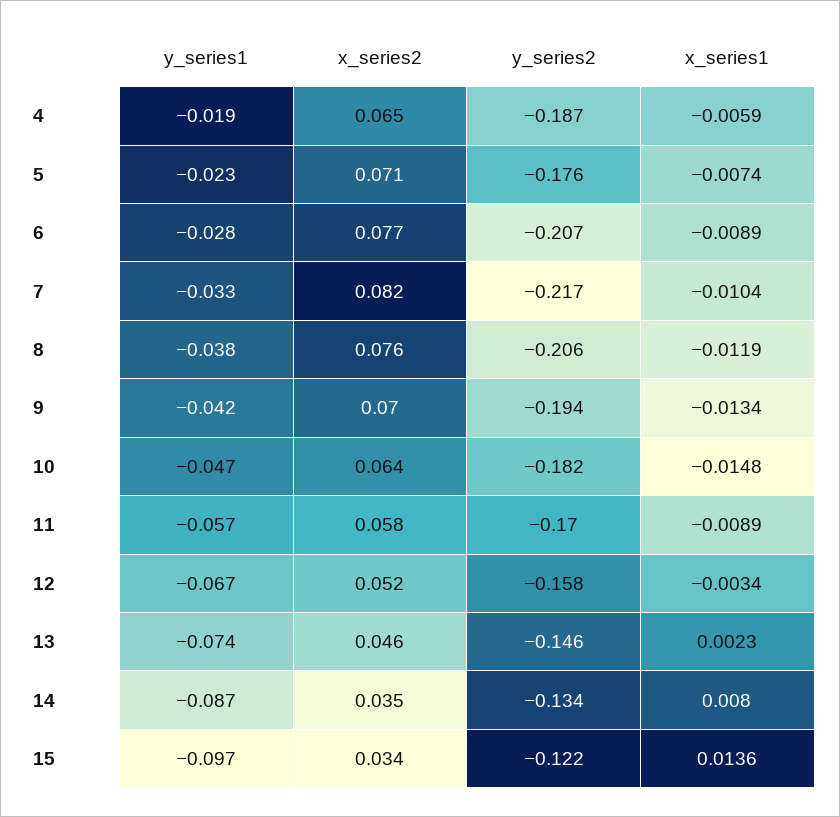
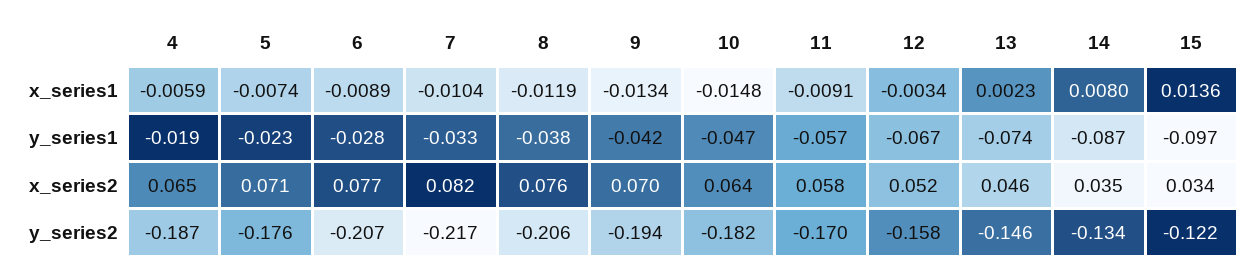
  {
    "y_series1": {
      "4": -0.019,
      "5": -0.023,
      "6": -0.028,
      "7": -0.033,
      "8": -0.038,
      "9": -0.042,
      "10": -0.047,
      "11": -0.057,
      "12": -0.067,
      "13": -0.074,
      "14": -0.087,
      "15": -0.097
    },
    "x_series2": {
      "4": 0.065,
      "5": 0.071,
      "6": 0.077,
      "7": 0.082,
      "8": 0.076,
      "9": 0.07,
      "10": 0.064,
      "11": 0.058,
      "12": 0.052,
      "13": 0.046,
      "14": 0.035,
      "15": 0.034
    },
    "y_series2": {
      "4": -0.187,
      "5": -0.176,
      "6": -0.207,
      "7": -0.217,
      "8": -0.206,
      "9": -0.194,
      "10": -0.182,
      "11": -0.17,
      "12": -0.158,
      "13": -0.146,
      "14": -0.134,
      "15": -0.122
    },
    "x_series1": {
      "4": -0.0059,
      "5": -0.0074,
      "6": -0.0089,
      "7": -0.0104,
      "8": -0.0119,
      "9": -0.0134,
      "10": -0.0148,
-     "11": -0.0089,
+     "11": -0.0091,
      "12": -0.0034,
      "13": 0.0023,
      "14": 0.008,
      "15": 0.0136
    }
  }

